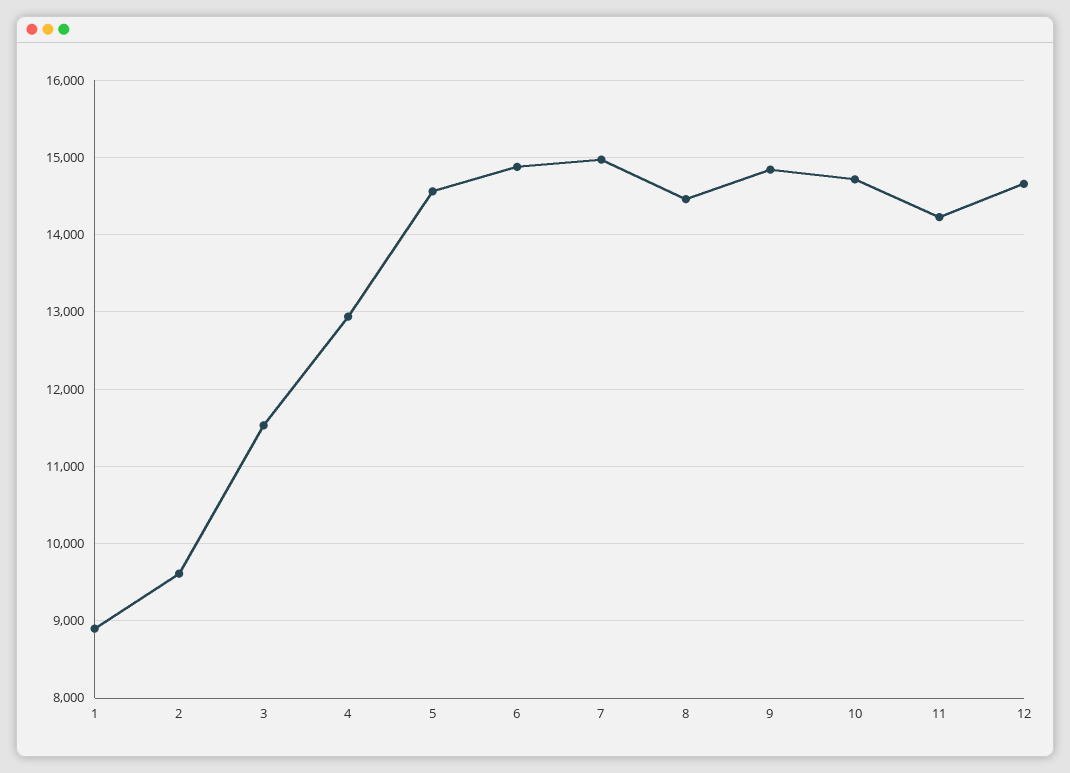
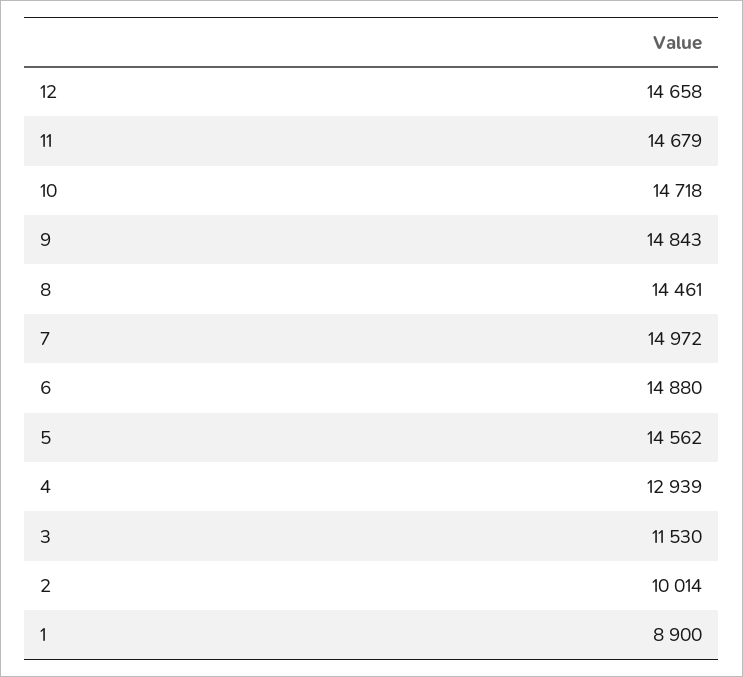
  {
    "1": 8900,
-   "2": 9600,
+   "2": 10014,
    "3": 11530,
    "4": 12939,
    "5": 14562,
    "6": 14880,
    "7": 14972,
    "8": 14461,
    "9": 14843,
    "10": 14718,
-   "11": 14200,
+   "11": 14679,
    "12": 14658
  }

